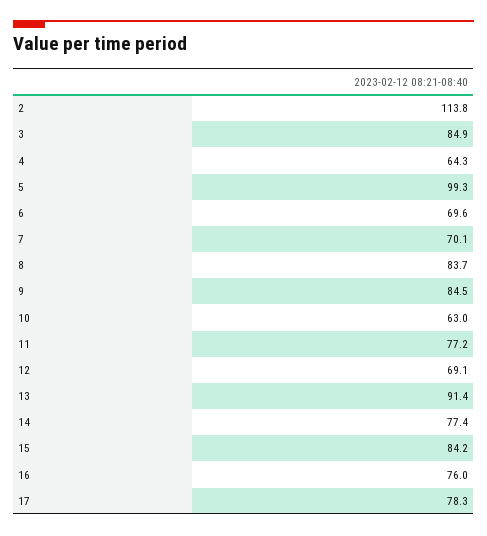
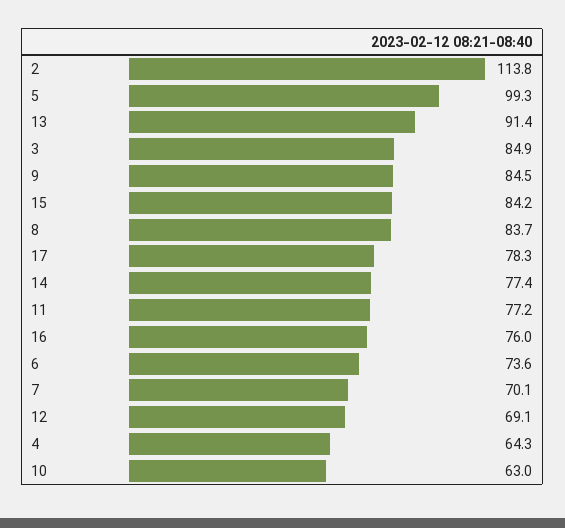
  {
    "2": 113.8,
    "3": 84.9,
    "4": 64.3,
    "5": 99.3,
-   "6": 69.6,
+   "6": 73.6,
    "7": 70.1,
    "8": 83.7,
    "9": 84.5,
    "10": 63,
    "11": 77.2,
    "12": 69.1,
    "13": 91.4,
    "14": 77.4,
    "15": 84.2,
    "16": 76,
    "17": 78.3
  }

